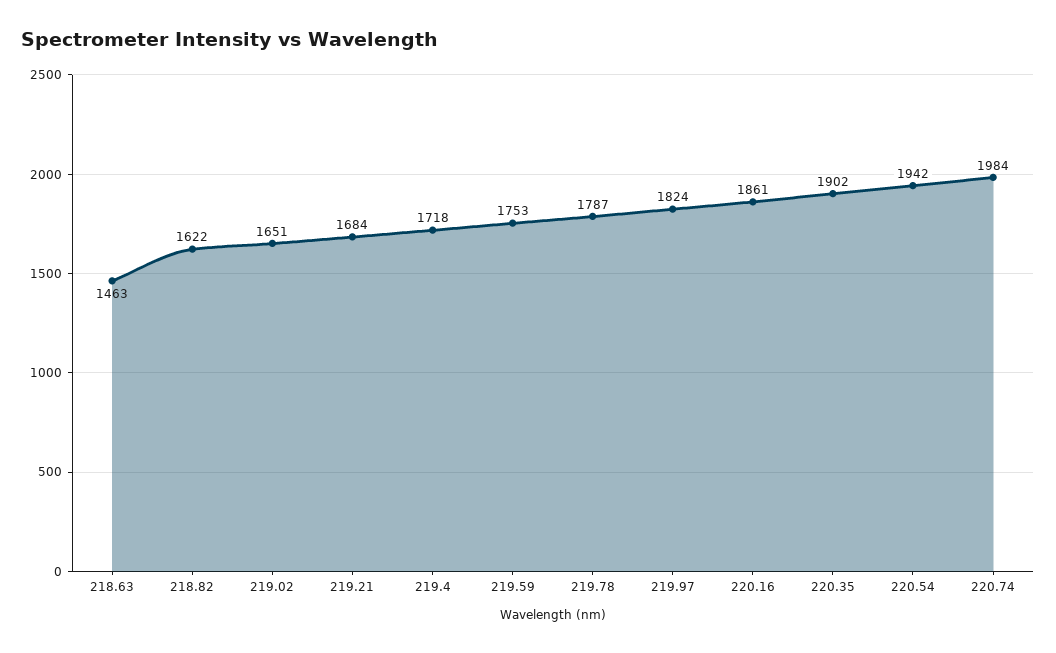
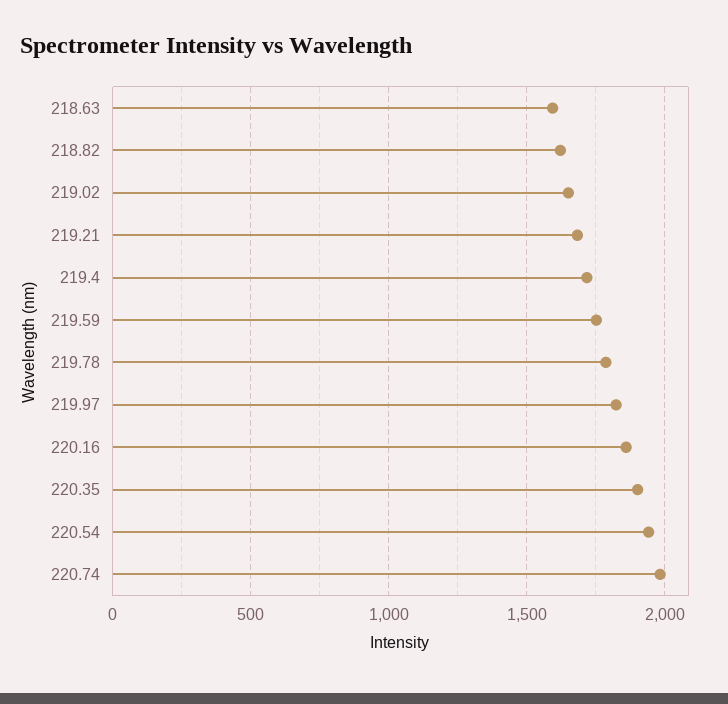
  {
-   "218.63": 1463,
+   "218.63": 1600,
    "218.82": 1622,
    "219.02": 1651,
    "219.21": 1684,
    "219.4": 1718,
    "219.59": 1753,
    "219.78": 1787,
    "219.97": 1824,
    "220.16": 1861,
    "220.35": 1902,
    "220.54": 1942,
    "220.74": 1984
  }

